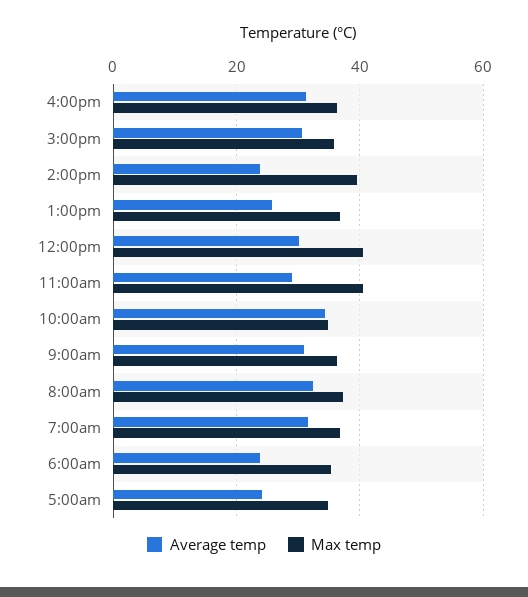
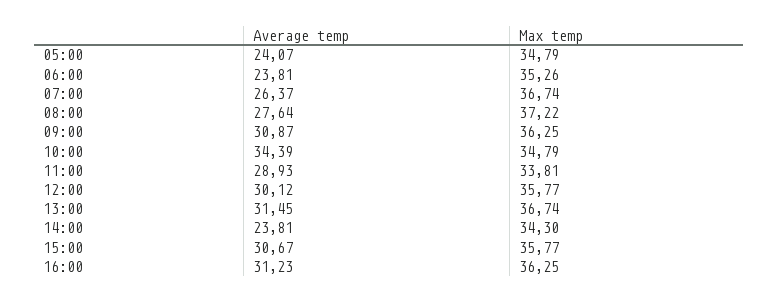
  {
    "Average temp": {
      "4:00pm": 31.23,
      "3:00pm": 30.67,
      "2:00pm": 23.81,
-     "1:00pm": 26,
+     "1:00pm": 31.45,
      "12:00pm": 30.12,
      "11:00am": 28.93,
      "10:00am": 34.39,
      "9:00am": 30.87,
-     "8:00am": 32,
+     "8:00am": 27.64,
-     "7:00am": 32,
+     "7:00am": 26.37,
      "6:00am": 23.81,
      "5:00am": 24.07
    },
    "Max temp": {
      "4:00pm": 36.25,
      "3:00pm": 35.77,
-     "2:00pm": 40,
+     "2:00pm": 34.3,
      "1:00pm": 36.74,
-     "12:00pm": 40,
+     "12:00pm": 35.77,
-     "11:00am": 40,
+     "11:00am": 33.81,
      "10:00am": 34.79,
      "9:00am": 36.25,
      "8:00am": 37.22,
      "7:00am": 36.74,
      "6:00am": 35.26,
      "5:00am": 34.79
    }
  }

